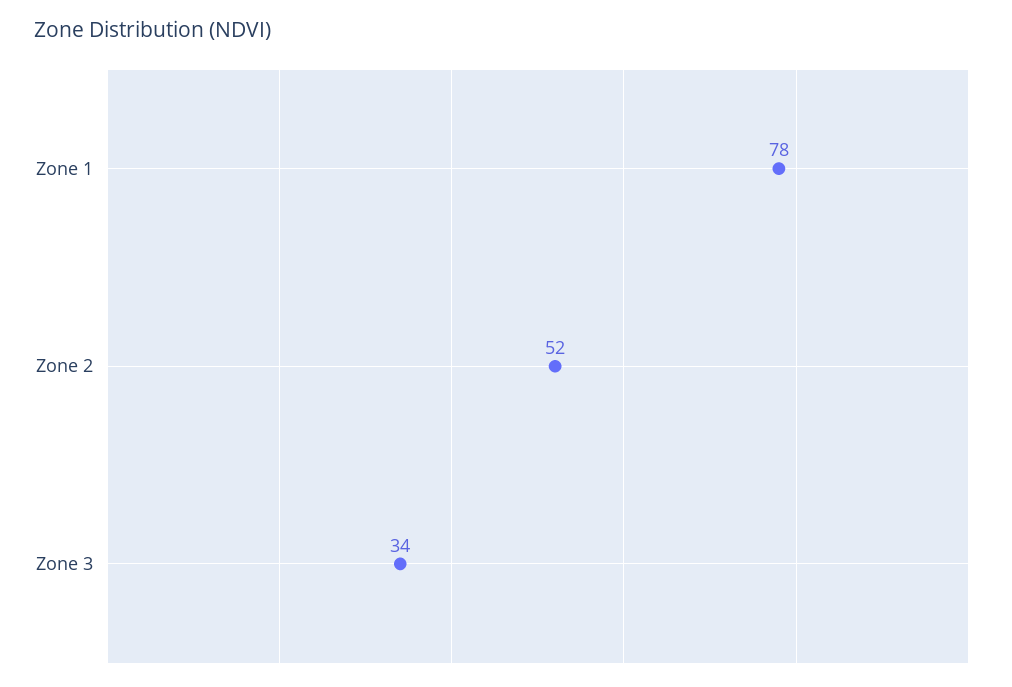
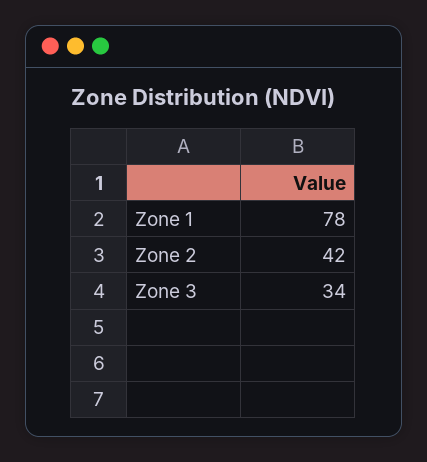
  {
    "Zone 1": 78,
-   "Zone 2": 52,
+   "Zone 2": 42,
    "Zone 3": 34
  }

